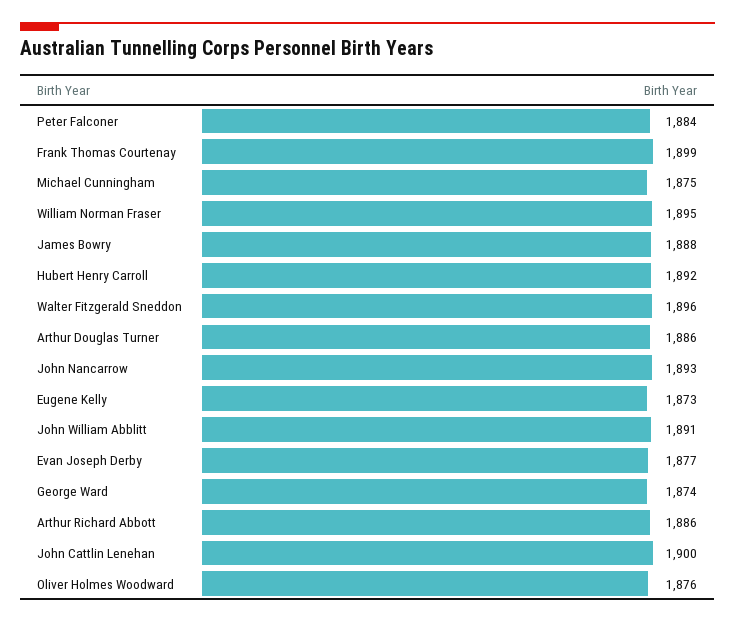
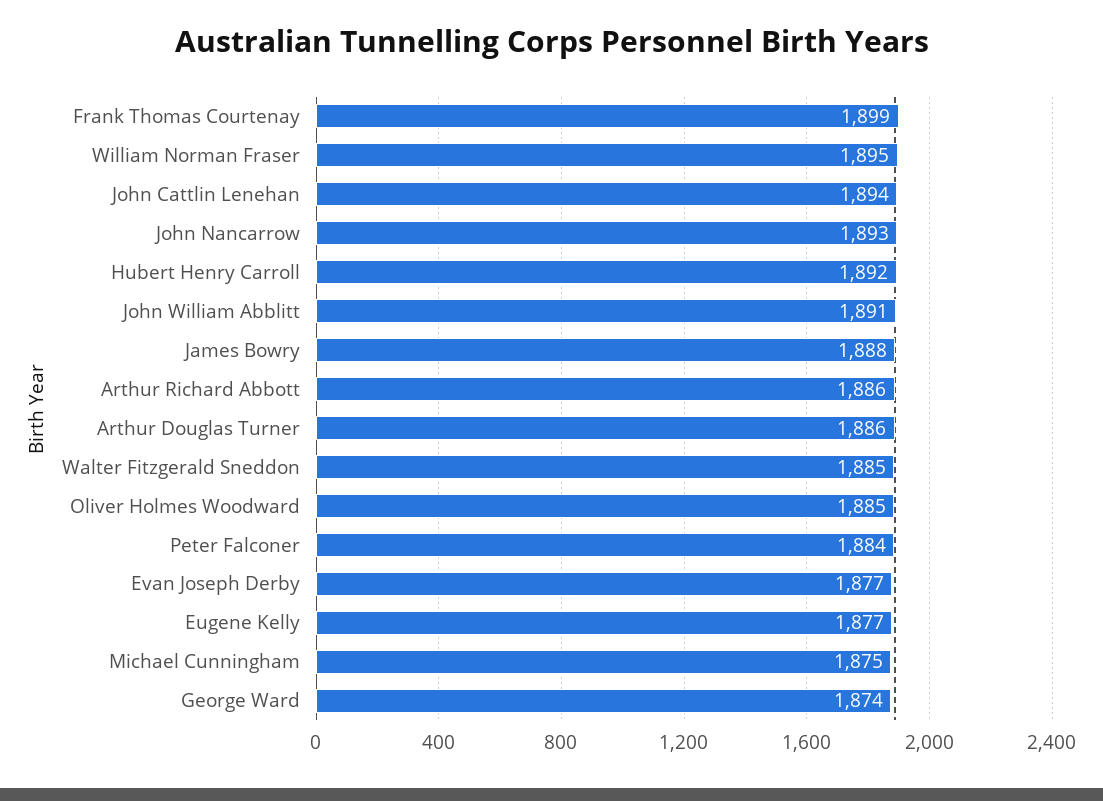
  {
    "Peter Falconer": 1884,
    "Frank Thomas Courtenay": 1899,
    "Michael Cunningham": 1875,
    "William Norman Fraser": 1895,
    "James Bowry": 1888,
    "Hubert Henry Carroll": 1892,
-   "Walter Fitzgerald Sneddon": 1896,
+   "Walter Fitzgerald Sneddon": 1885,
    "Arthur Douglas Turner": 1886,
    "John Nancarrow": 1893,
-   "Eugene Kelly": 1873,
+   "Eugene Kelly": 1877,
    "John William Abblitt": 1891,
    "Evan Joseph Derby": 1877,
    "George Ward": 1874,
    "Arthur Richard Abbott": 1886,
-   "John Cattlin Lenehan": 1900,
+   "John Cattlin Lenehan": 1894,
-   "Oliver Holmes Woodward": 1876
+   "Oliver Holmes Woodward": 1885
  }

